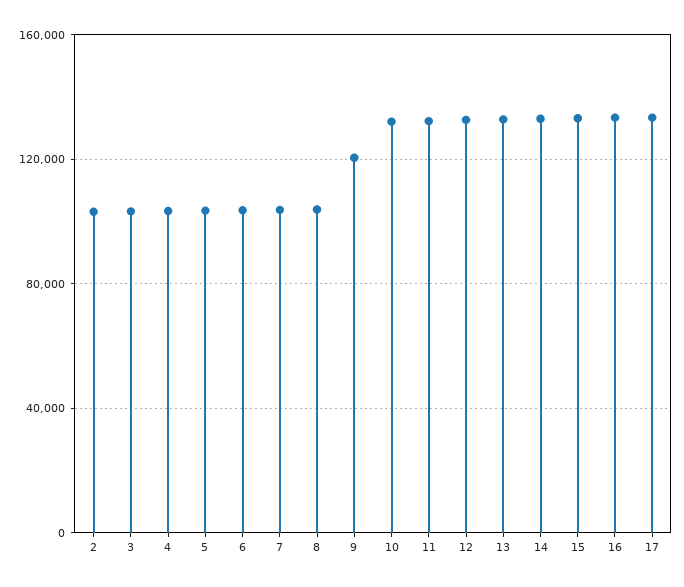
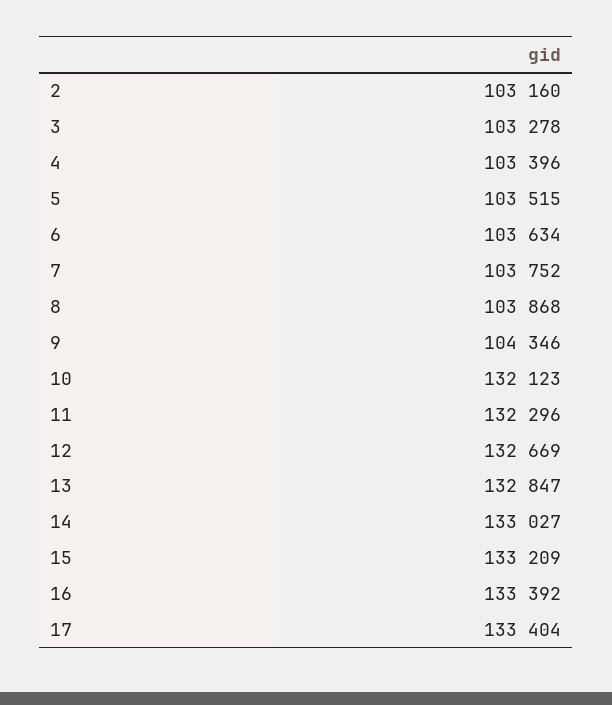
  {
    "2": 103160,
    "3": 103278,
    "4": 103396,
    "5": 103515,
    "6": 103634,
    "7": 103752,
    "8": 103868,
-   "9": 120000,
+   "9": 104346,
    "10": 132123,
    "11": 132296,
    "12": 132669,
    "13": 132847,
    "14": 133027,
    "15": 133209,
    "16": 133392,
    "17": 133404
  }

